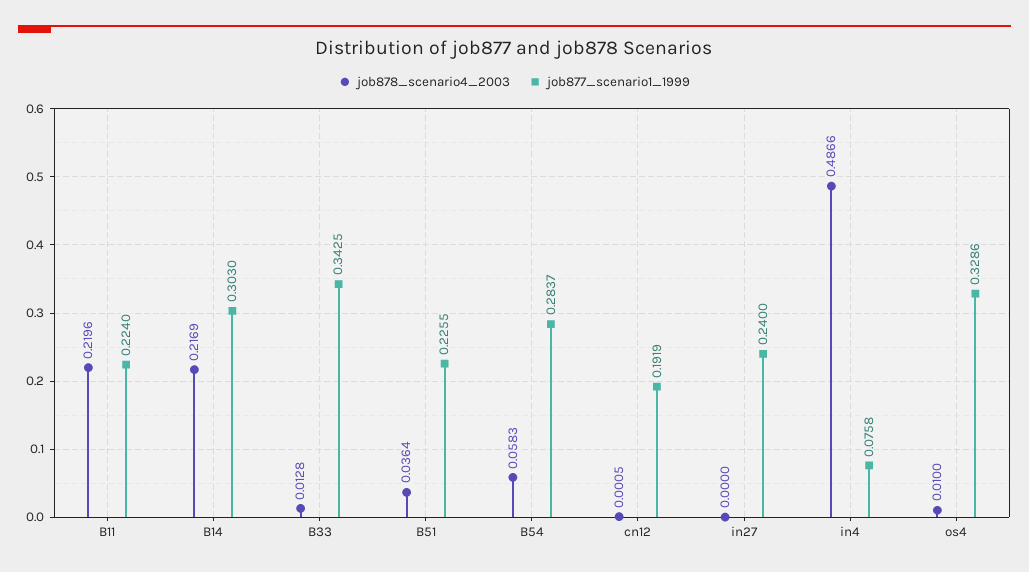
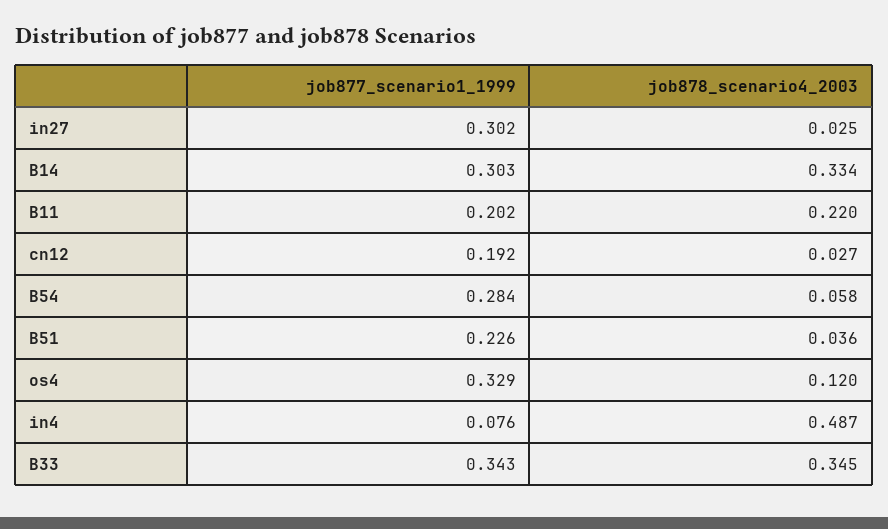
  {
    "job878_scenario4_2003": {
      "B11": 0.2196,
-     "B14": 0.2169,
+     "B14": 0.334,
-     "B33": 0.0128,
+     "B33": 0.345,
      "B51": 0.0364,
      "B54": 0.0583,
-     "cn12": 0.0005,
+     "cn12": 0.027,
-     "in27": 0,
+     "in27": 0.025,
      "in4": 0.4866,
-     "os4": 0.01
+     "os4": 0.12
    },
    "job877_scenario1_1999": {
-     "B11": 0.224,
+     "B11": 0.202,
      "B14": 0.303,
      "B33": 0.3425,
      "B51": 0.2255,
      "B54": 0.2837,
      "cn12": 0.1919,
-     "in27": 0.24,
+     "in27": 0.302,
      "in4": 0.0758,
      "os4": 0.3286
    }
  }

